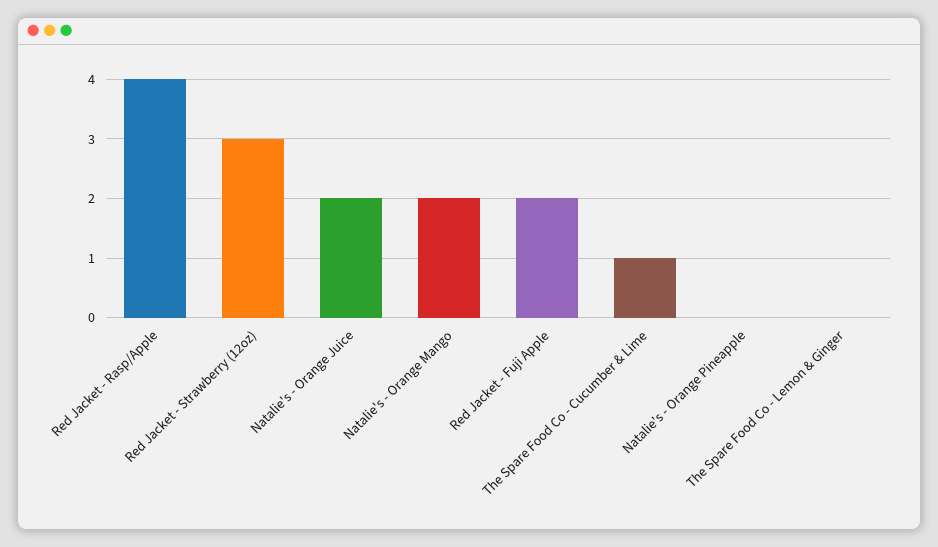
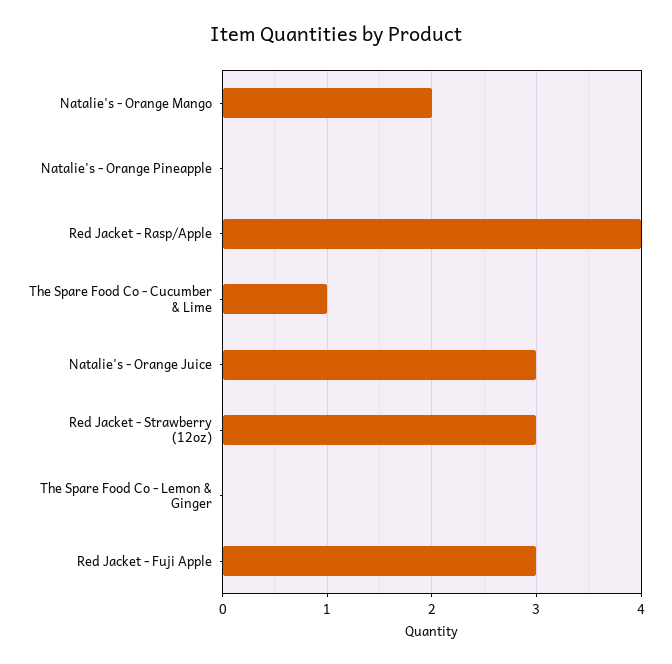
  {
    "Red Jacket - Rasp/Apple": 4,
    "Red Jacket - Strawberry (12oz)": 3,
-   "Natalie's - Orange Juice": 2,
+   "Natalie's - Orange Juice": 3,
    "Natalie's - Orange Mango": 2,
-   "Red Jacket - Fuji Apple": 2,
+   "Red Jacket - Fuji Apple": 3,
    "The Spare Food Co - Cucumber & Lime": 1,
    "Natalie's - Orange Pineapple": 0,
    "The Spare Food Co - Lemon & Ginger": 0
  }

